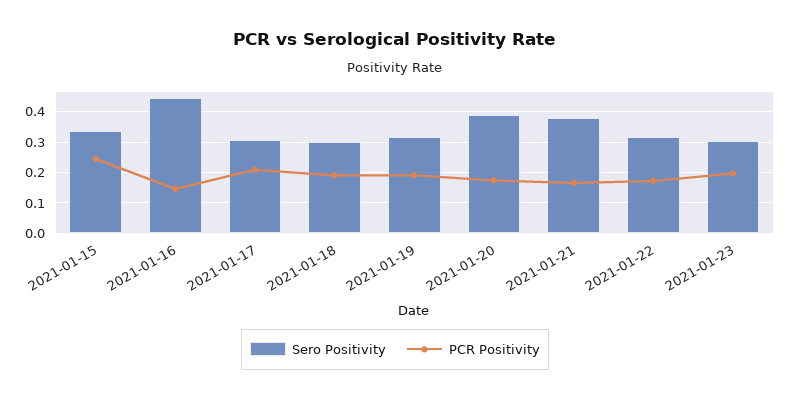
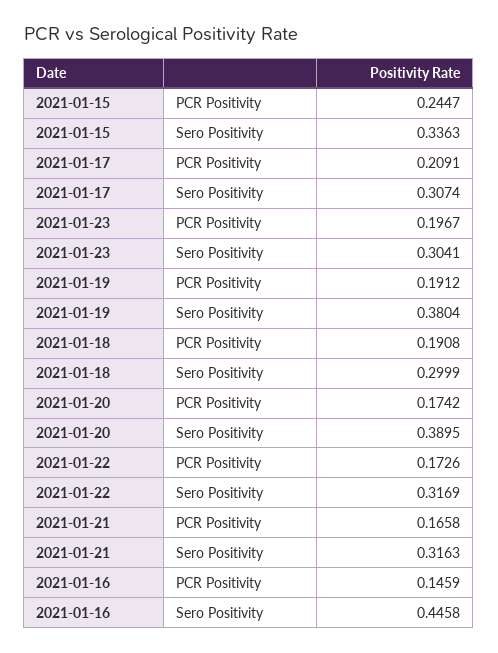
  {
    "Sero Positivity": {
      "2021-01-15": 0.3363,
      "2021-01-16": 0.4458,
      "2021-01-17": 0.3074,
      "2021-01-18": 0.2999,
-     "2021-01-19": 0.32,
+     "2021-01-19": 0.3804,
      "2021-01-20": 0.3895,
-     "2021-01-21": 0.38,
+     "2021-01-21": 0.3163,
      "2021-01-22": 0.3169,
      "2021-01-23": 0.3041
    },
    "PCR Positivity": {
      "2021-01-15": 0.2447,
      "2021-01-16": 0.1459,
      "2021-01-17": 0.2091,
      "2021-01-18": 0.1908,
      "2021-01-19": 0.1912,
      "2021-01-20": 0.1742,
      "2021-01-21": 0.1658,
      "2021-01-22": 0.1726,
      "2021-01-23": 0.1967
    }
  }

